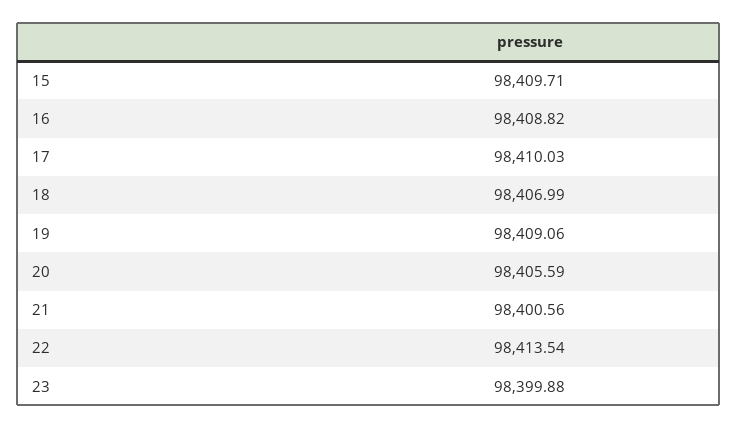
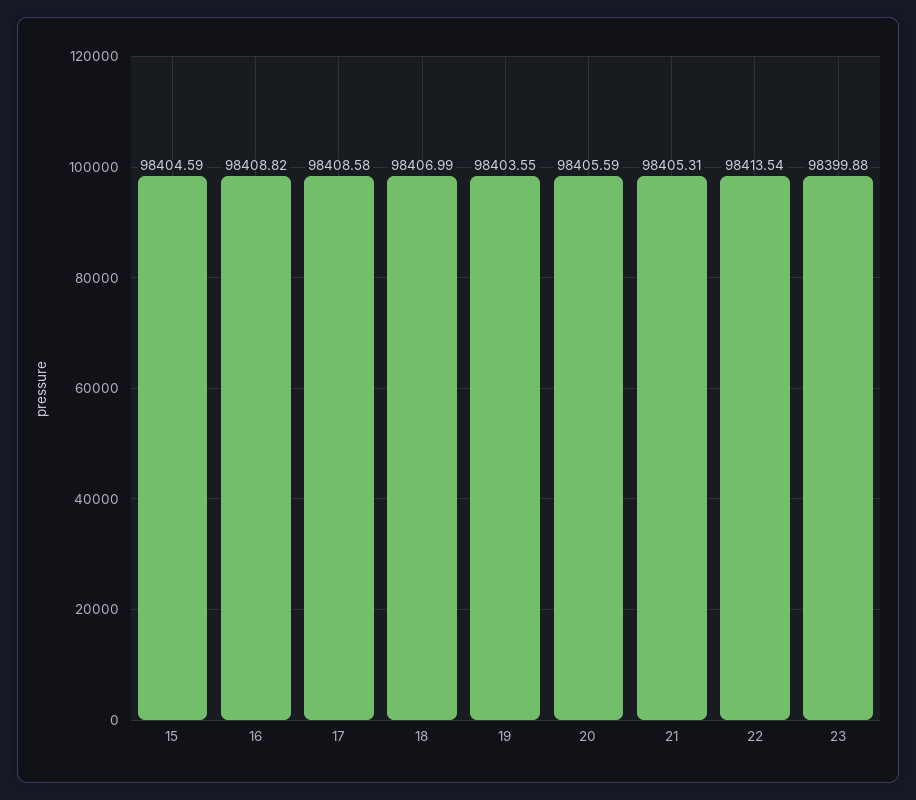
  {
-   "15": 98409.71,
+   "15": 98404.59,
    "16": 98408.82,
-   "17": 98410.03,
+   "17": 98408.58,
    "18": 98406.99,
-   "19": 98409.06,
+   "19": 98403.55,
    "20": 98405.59,
-   "21": 98400.56,
+   "21": 98405.31,
    "22": 98413.54,
    "23": 98399.88
  }

